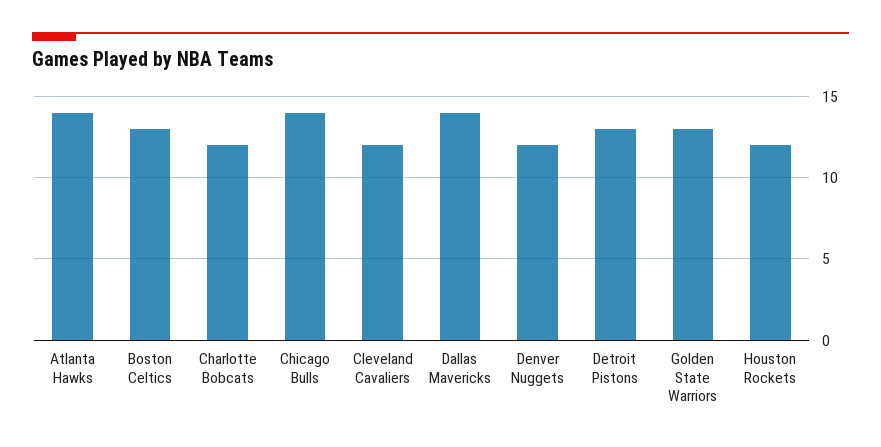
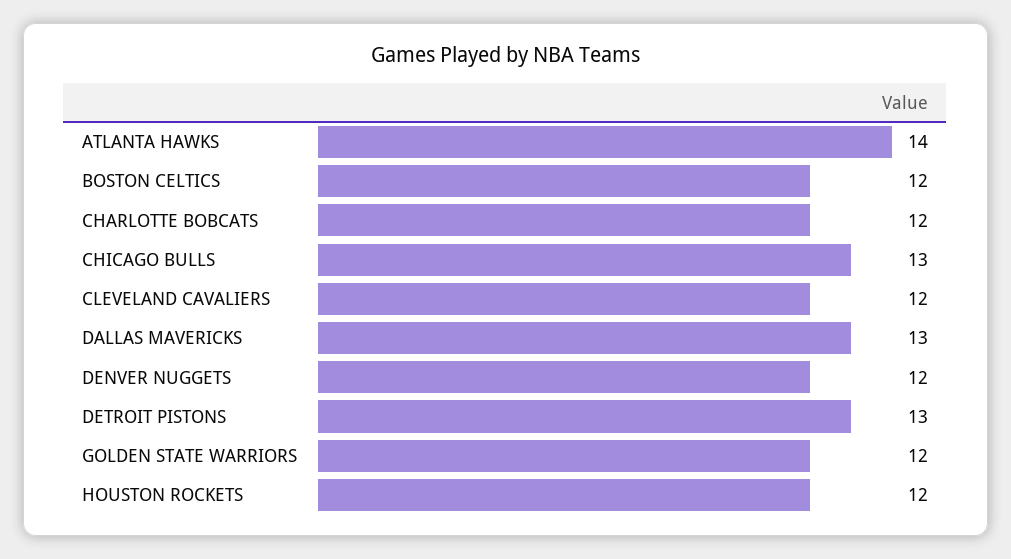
  {
    "Atlanta Hawks": 14,
-   "Boston Celtics": 13,
+   "Boston Celtics": 12,
    "Charlotte Bobcats": 12,
-   "Chicago Bulls": 14,
+   "Chicago Bulls": 13,
    "Cleveland Cavaliers": 12,
-   "Dallas Mavericks": 14,
+   "Dallas Mavericks": 13,
    "Denver Nuggets": 12,
    "Detroit Pistons": 13,
-   "Golden State Warriors": 13,
+   "Golden State Warriors": 12,
    "Houston Rockets": 12
  }

